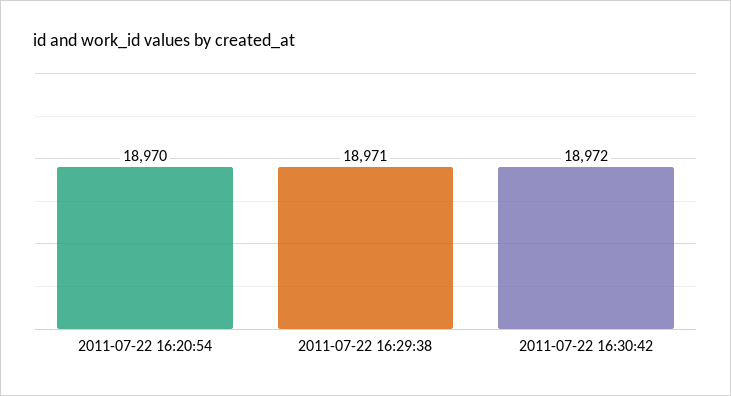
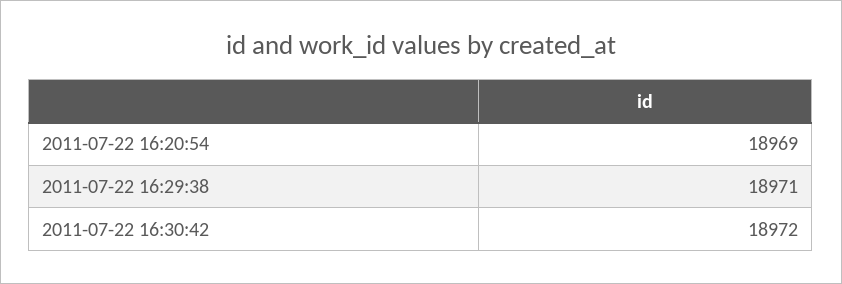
  {
-   "2011-07-22 16:20:54": 18970,
+   "2011-07-22 16:20:54": 18969,
    "2011-07-22 16:29:38": 18971,
    "2011-07-22 16:30:42": 18972
  }

